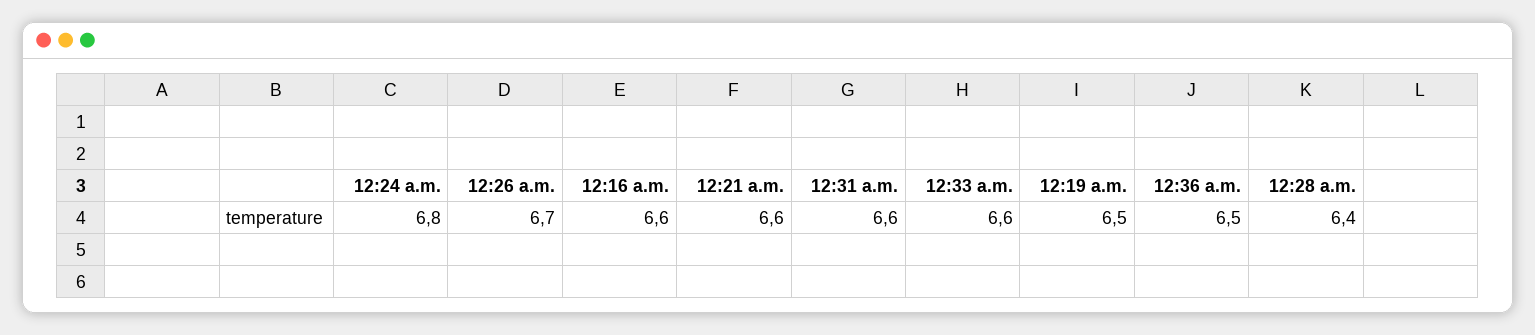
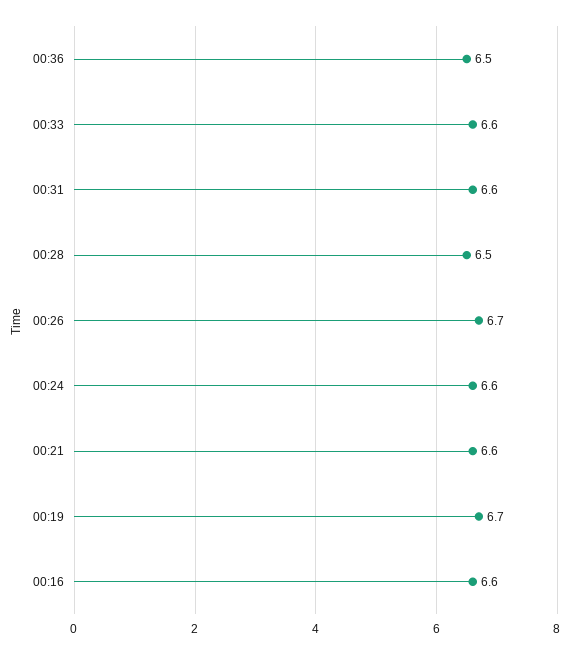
  {
-   "12:24 a.m.": 6.8,
+   "12:24 a.m.": 6.6,
    "12:26 a.m.": 6.7,
    "12:16 a.m.": 6.6,
    "12:21 a.m.": 6.6,
    "12:31 a.m.": 6.6,
    "12:33 a.m.": 6.6,
-   "12:19 a.m.": 6.5,
+   "12:19 a.m.": 6.7,
    "12:36 a.m.": 6.5,
-   "12:28 a.m.": 6.4
+   "12:28 a.m.": 6.5
  }

